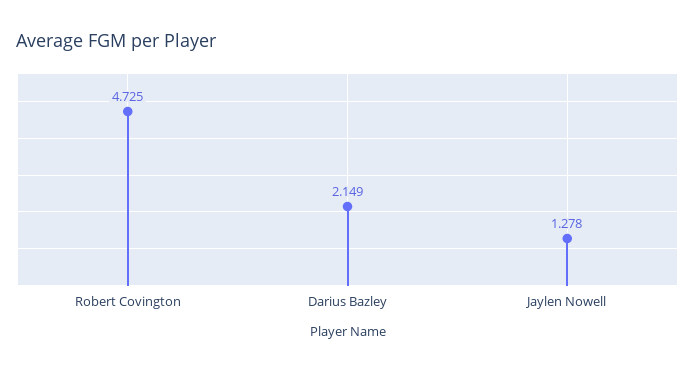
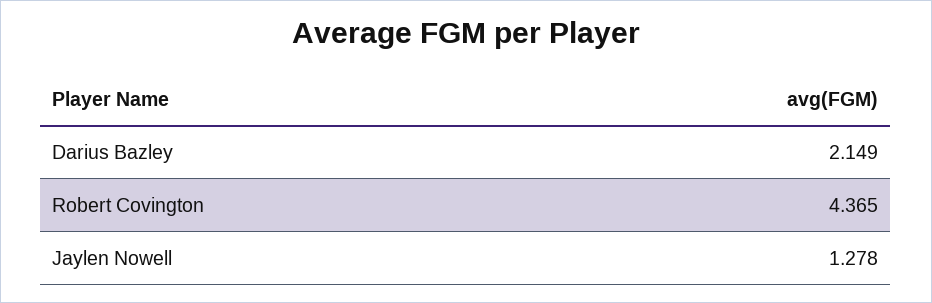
  {
-   "Robert Covington": 4.725,
+   "Robert Covington": 4.365,
    "Darius Bazley": 2.149,
    "Jaylen Nowell": 1.278
  }

